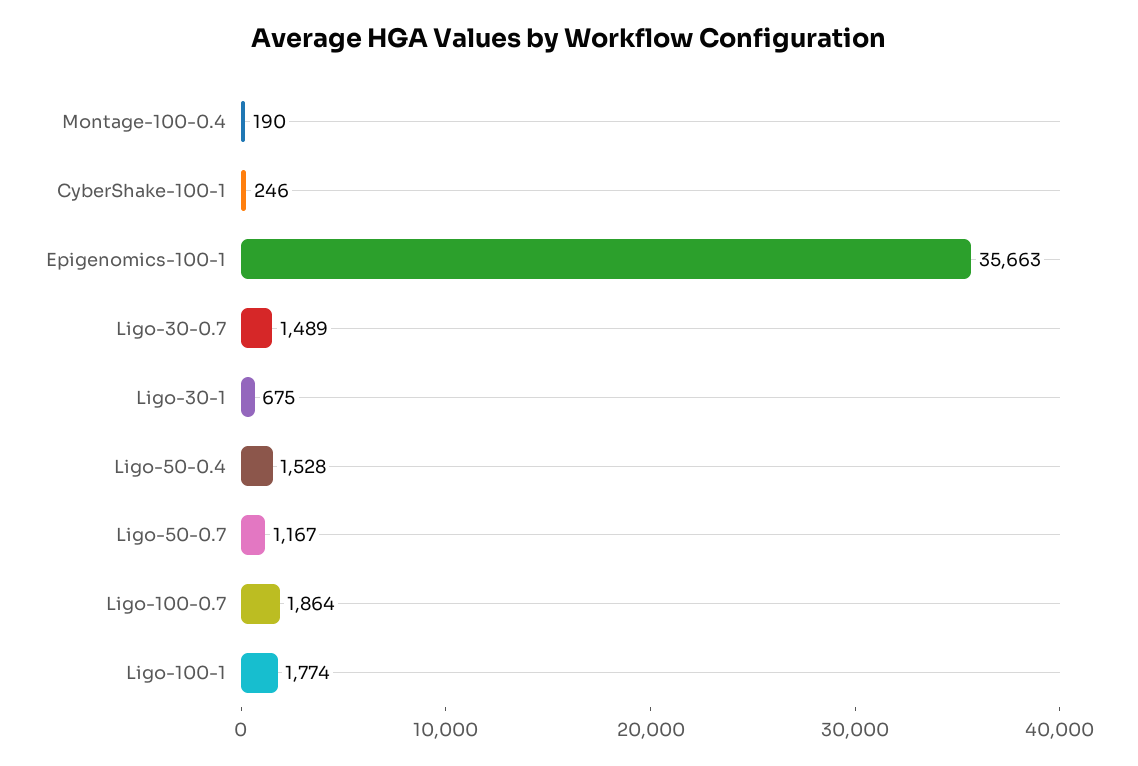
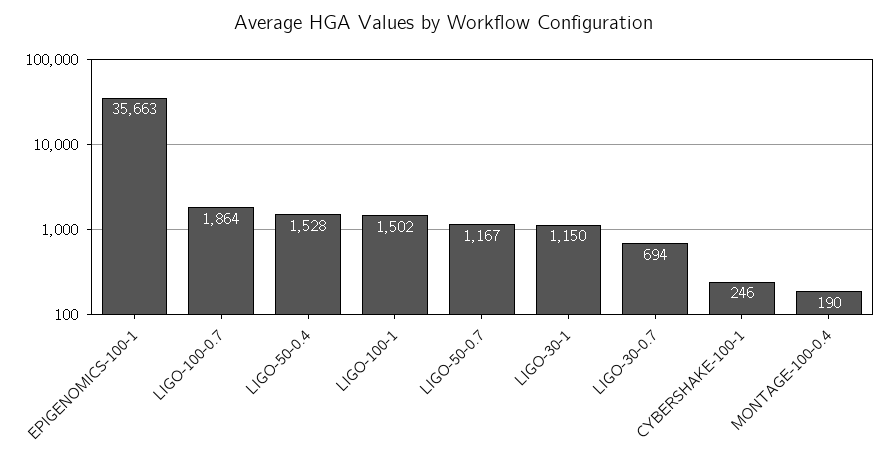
  {
    "Montage-100-0.4": 190,
    "CyberShake-100-1": 246,
    "Epigenomics-100-1": 35663,
-   "Ligo-30-0.7": 1489,
+   "Ligo-30-0.7": 694,
-   "Ligo-30-1": 675,
+   "Ligo-30-1": 1150,
    "Ligo-50-0.4": 1528,
    "Ligo-50-0.7": 1167,
    "Ligo-100-0.7": 1864,
-   "Ligo-100-1": 1774
+   "Ligo-100-1": 1502
  }

